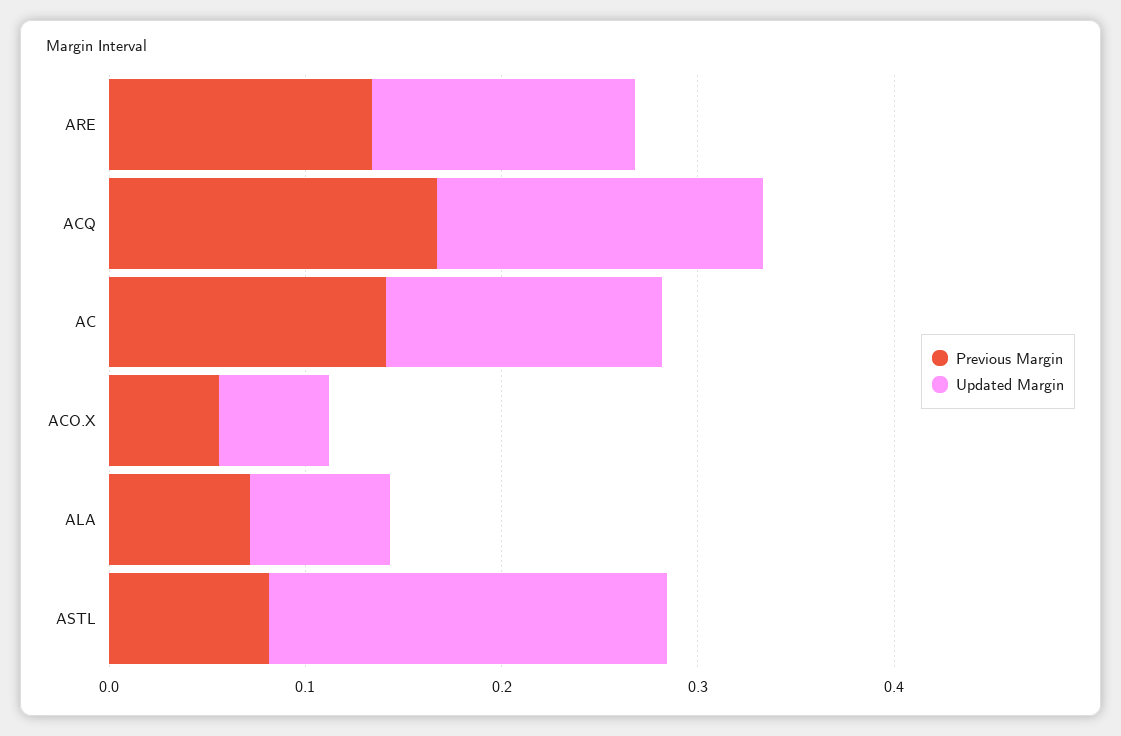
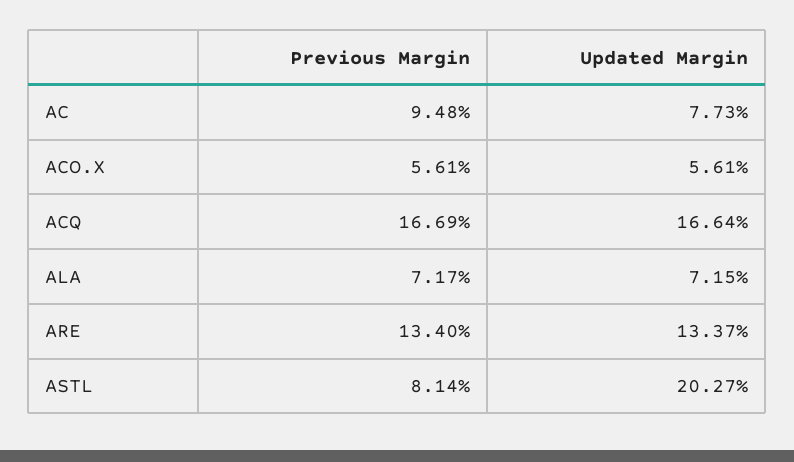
  {
    "Previous Margin": {
      "ARE": 0.134,
      "ACQ": 0.1669,
-     "AC": 0.14,
+     "AC": 0.0948,
      "ACO.X": 0.0561,
      "ALA": 0.0717,
      "ASTL": 0.0814
    },
    "Updated Margin": {
      "ARE": 0.1337,
      "ACQ": 0.1664,
-     "AC": 0.14,
+     "AC": 0.0773,
      "ACO.X": 0.0561,
      "ALA": 0.0715,
      "ASTL": 0.2027
    }
  }

